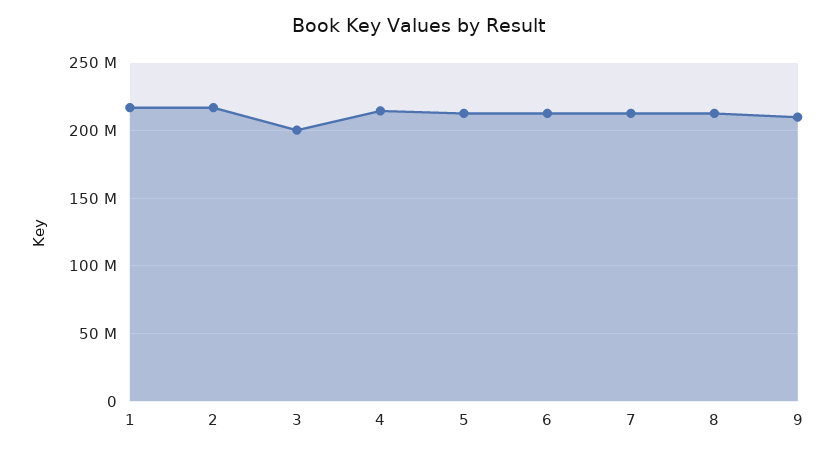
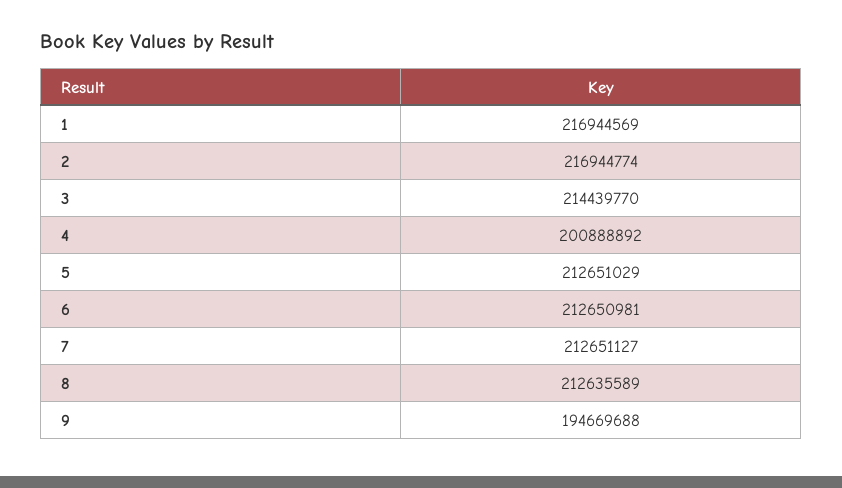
  {
    "1": 216944569,
    "2": 216944774,
-   "3": 200000000,
+   "3": 214439770,
-   "4": 215000000,
+   "4": 200888892,
    "5": 212651029,
    "6": 212650981,
    "7": 212651127,
    "8": 212635589,
-   "9": 210000000
+   "9": 194669688
  }

